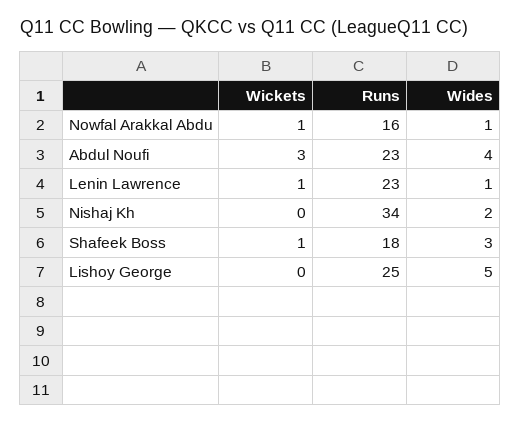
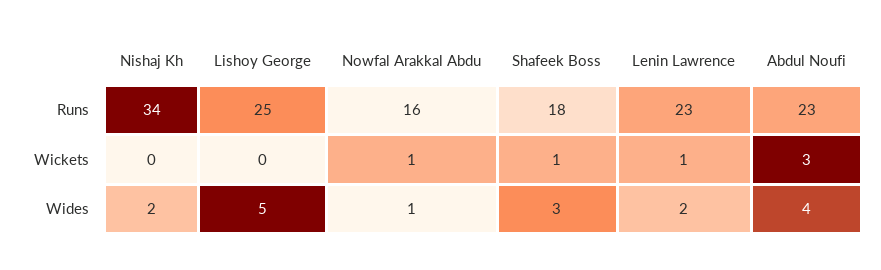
  {
    "Wickets": {
      "Nowfal Arakkal Abdu": 1,
      "Abdul Noufi": 3,
      "Lenin Lawrence": 1,
      "Nishaj Kh": 0,
      "Shafeek Boss": 1,
      "Lishoy George": 0
    },
    "Runs": {
      "Nowfal Arakkal Abdu": 16,
      "Abdul Noufi": 23,
      "Lenin Lawrence": 23,
      "Nishaj Kh": 34,
      "Shafeek Boss": 18,
      "Lishoy George": 25
    },
    "Wides": {
      "Nowfal Arakkal Abdu": 1,
      "Abdul Noufi": 4,
-     "Lenin Lawrence": 1,
+     "Lenin Lawrence": 2,
      "Nishaj Kh": 2,
      "Shafeek Boss": 3,
      "Lishoy George": 5
    }
  }

